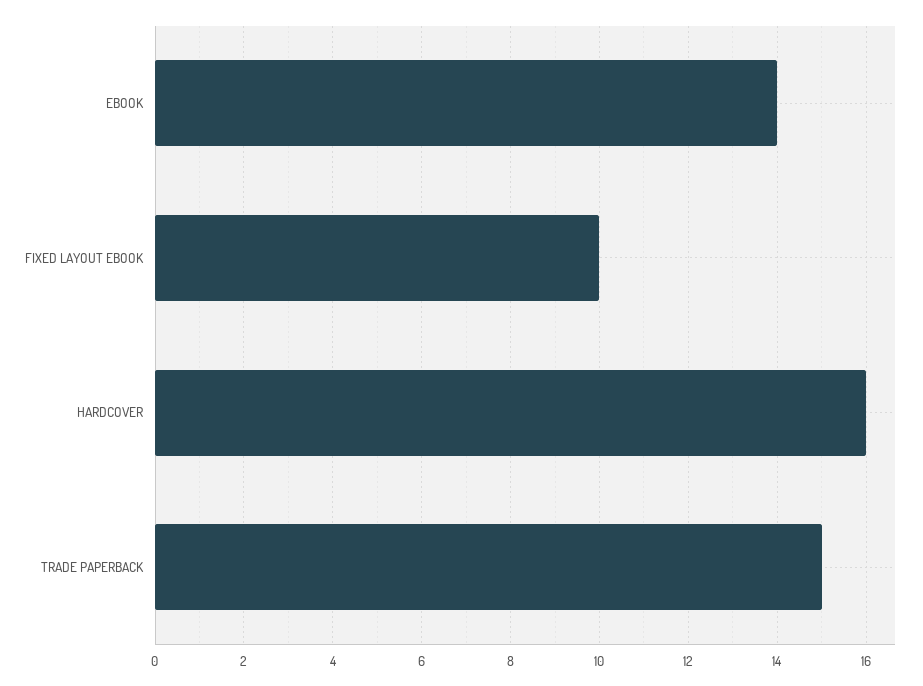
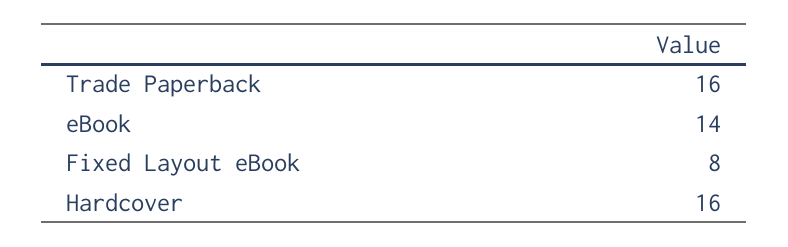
  {
    "EBOOK": 14,
-   "FIXED LAYOUT EBOOK": 10,
+   "FIXED LAYOUT EBOOK": 8,
    "HARDCOVER": 16,
-   "TRADE PAPERBACK": 15
+   "TRADE PAPERBACK": 16
  }

